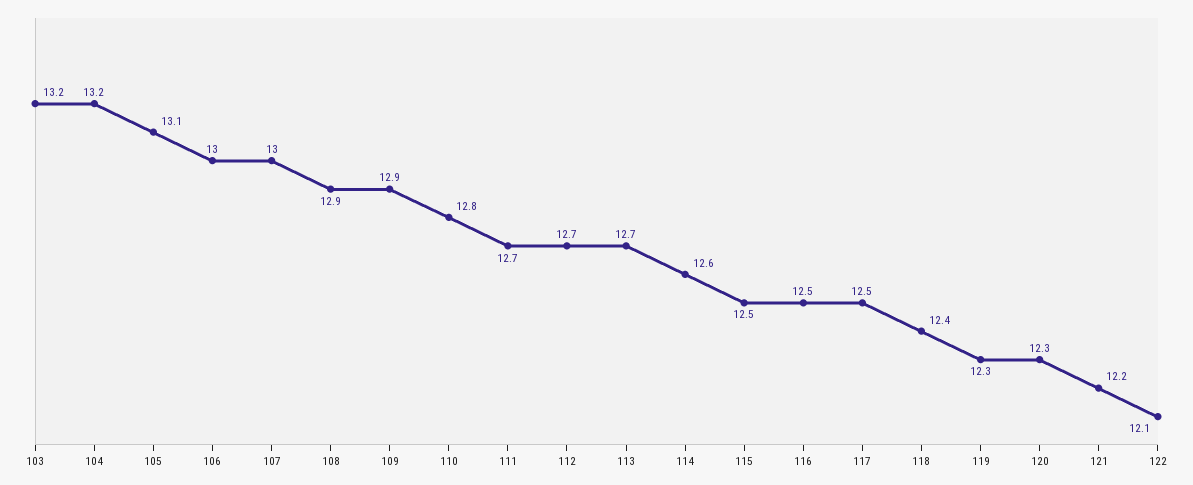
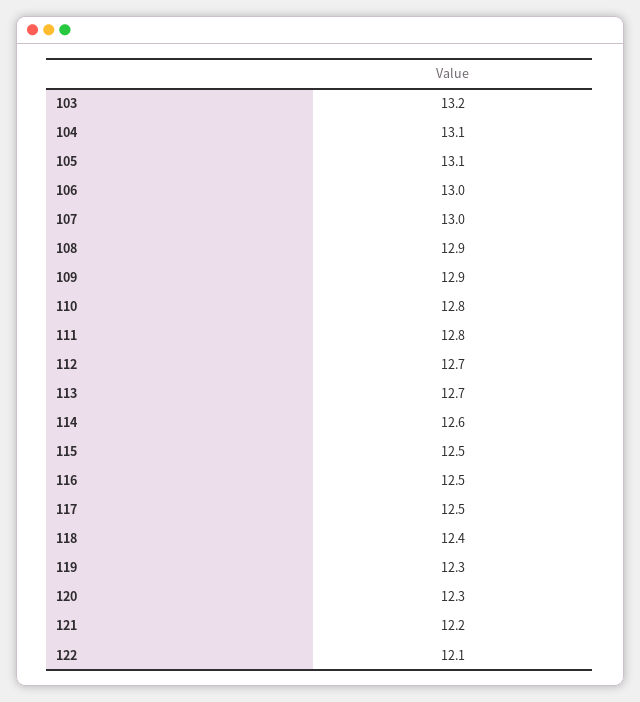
  {
    "103": 13.2,
-   "104": 13.2,
+   "104": 13.1,
    "105": 13.1,
    "106": 13,
    "107": 13,
    "108": 12.9,
    "109": 12.9,
    "110": 12.8,
-   "111": 12.7,
+   "111": 12.8,
    "112": 12.7,
    "113": 12.7,
    "114": 12.6,
    "115": 12.5,
    "116": 12.5,
    "117": 12.5,
    "118": 12.4,
    "119": 12.3,
    "120": 12.3,
    "121": 12.2,
    "122": 12.1
  }

